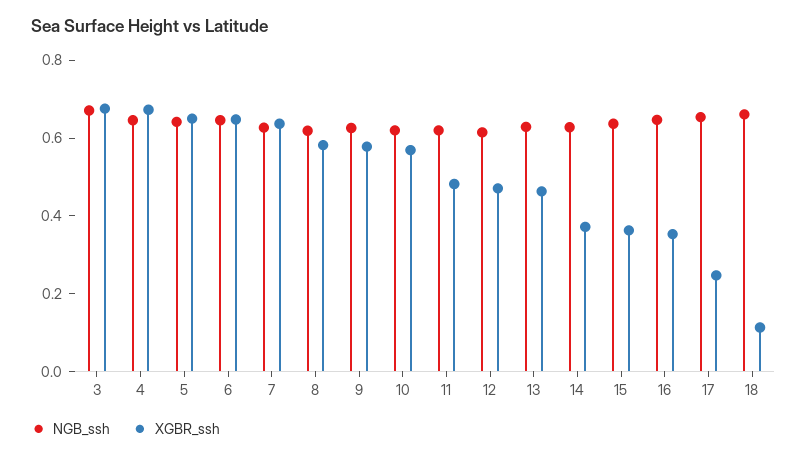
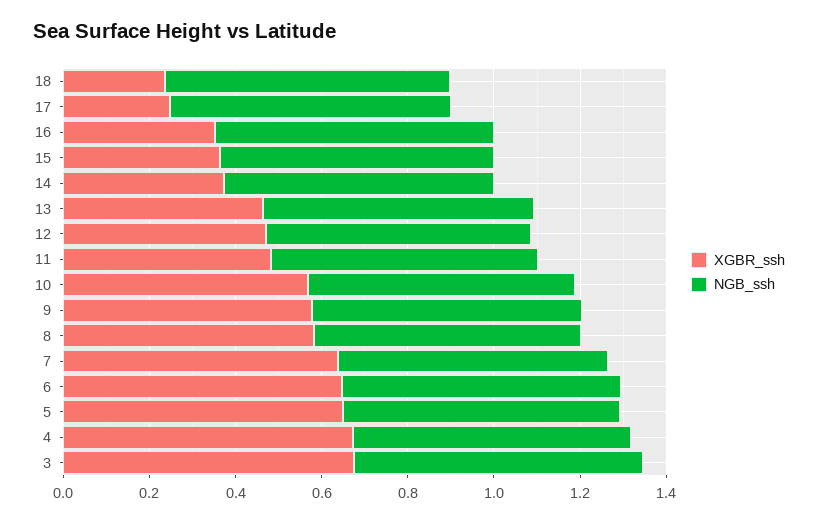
  {
    "NGB_ssh": {
      "3": 0.65,
      "4": 0.65,
      "5": 0.65,
      "6": 0.65,
      "7": 0.65,
      "8": 0.6,
      "9": 0.65,
      "10": 0.6,
      "11": 0.6,
      "12": 0.6,
      "13": 0.65,
      "14": 0.65,
      "15": 0.65,
      "16": 0.65,
      "17": 0.65,
      "18": 0.65
    },
    "XGBR_ssh": {
      "3": 0.7,
      "4": 0.65,
      "5": 0.65,
      "6": 0.65,
      "7": 0.65,
      "8": 0.6,
      "9": 0.6,
      "10": 0.55,
      "11": 0.5,
      "12": 0.45,
      "13": 0.45,
      "14": 0.35,
      "15": 0.35,
      "16": 0.35,
      "17": 0.25,
-     "18": 0.1
+     "18": 0.25
    }
  }

